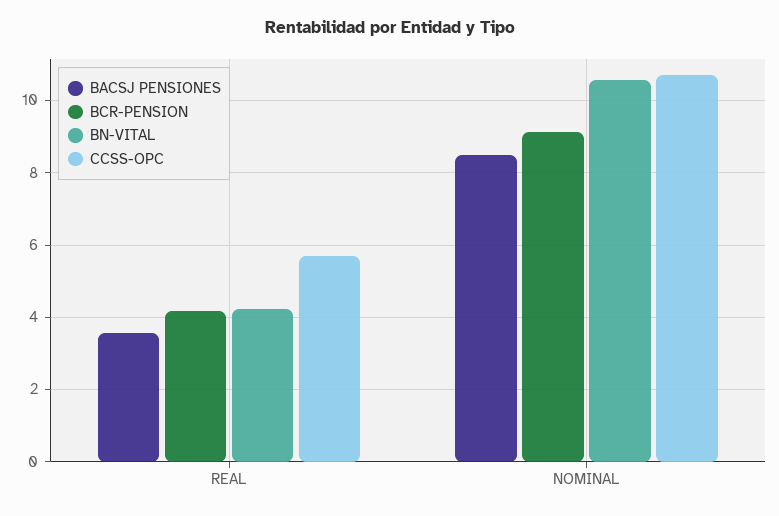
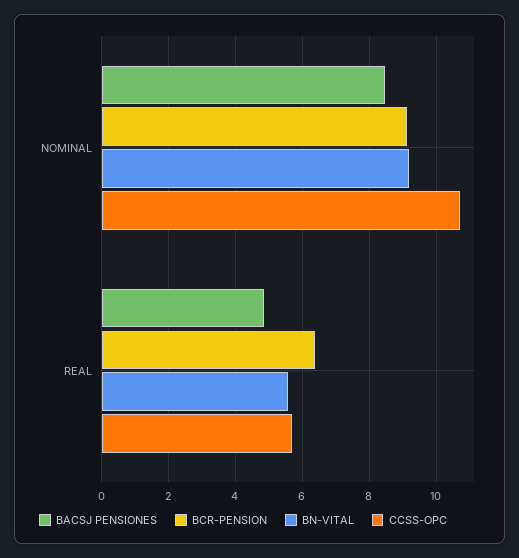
  {
    "BACSJ PENSIONES": {
-     "REAL": 3.6,
+     "REAL": 4.8,
      "NOMINAL": 8.4
    },
    "BCR-PENSION": {
-     "REAL": 4.2,
+     "REAL": 6.4,
      "NOMINAL": 9.2
    },
    "BN-VITAL": {
-     "REAL": 4.2,
+     "REAL": 5.6,
-     "NOMINAL": 10.6
+     "NOMINAL": 9.2
    },
    "CCSS-OPC": {
      "REAL": 5.6,
      "NOMINAL": 10.8
    }
  }

